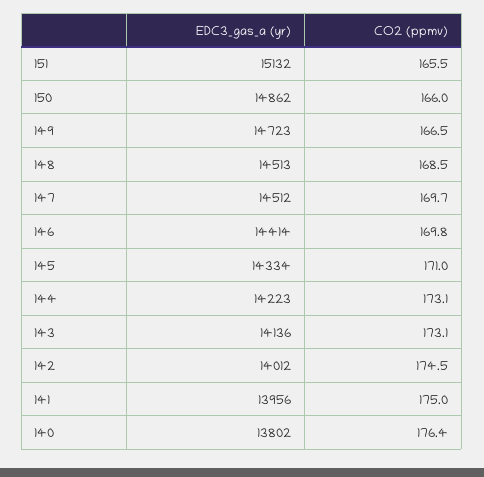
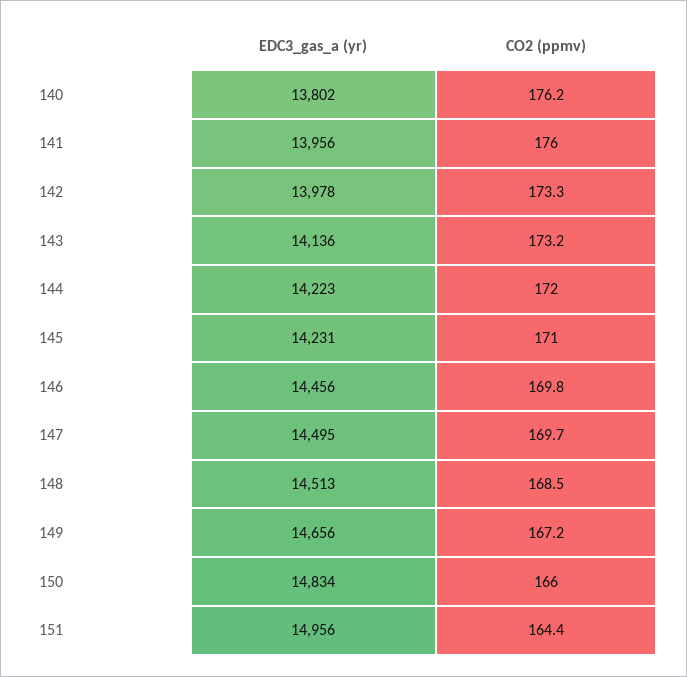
  {
    "EDC3_gas_a (yr)": {
-     "151": 15132,
+     "151": 14956,
-     "150": 14862,
+     "150": 14834,
-     "149": 14723,
+     "149": 14656,
      "148": 14513,
-     "147": 14512,
+     "147": 14495,
-     "146": 14414,
+     "146": 14456,
-     "145": 14334,
+     "145": 14231,
      "144": 14223,
      "143": 14136,
-     "142": 14012,
+     "142": 13978,
      "141": 13956,
      "140": 13802
    },
    "CO2 (ppmv)": {
-     "151": 165.5,
+     "151": 164.4,
      "150": 166,
-     "149": 166.5,
+     "149": 167.2,
      "148": 168.5,
      "147": 169.7,
      "146": 169.8,
      "145": 171,
-     "144": 173.1,
+     "144": 172,
-     "143": 173.1,
+     "143": 173.2,
-     "142": 174.5,
+     "142": 173.3,
-     "141": 175,
+     "141": 176,
-     "140": 176.4
+     "140": 176.2
    }
  }

